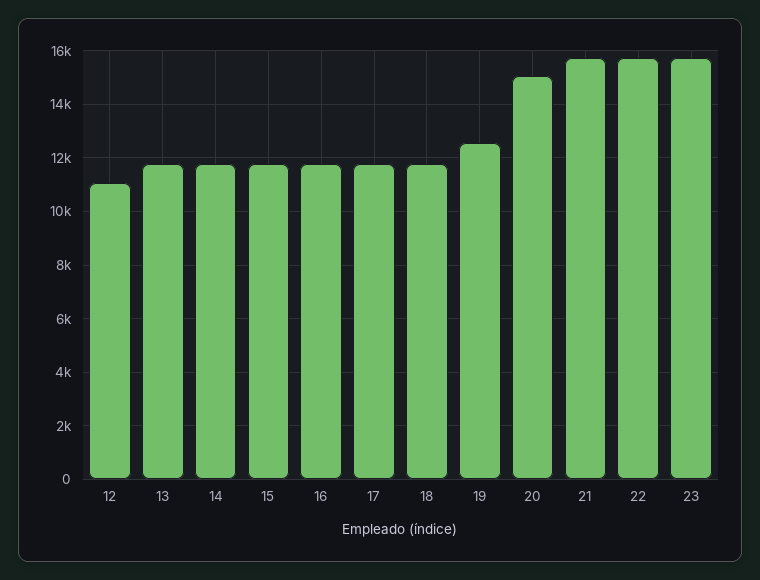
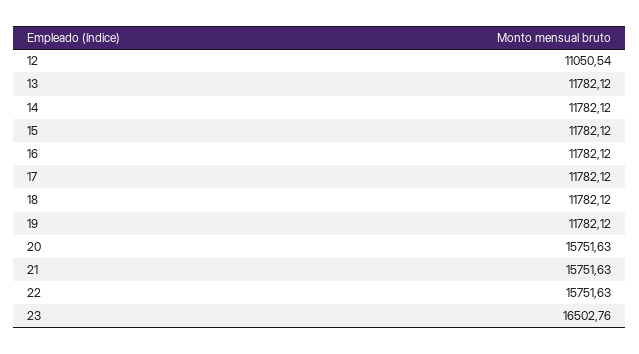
  {
    "12": 11050.54,
    "13": 11782.12,
    "14": 11782.12,
    "15": 11782.12,
    "16": 11782.12,
    "17": 11782.12,
    "18": 11782.12,
-   "19": 12500,
+   "19": 11782.12,
-   "20": 15000,
+   "20": 15751.63,
    "21": 15751.63,
    "22": 15751.63,
-   "23": 15750
+   "23": 16502.76
  }

